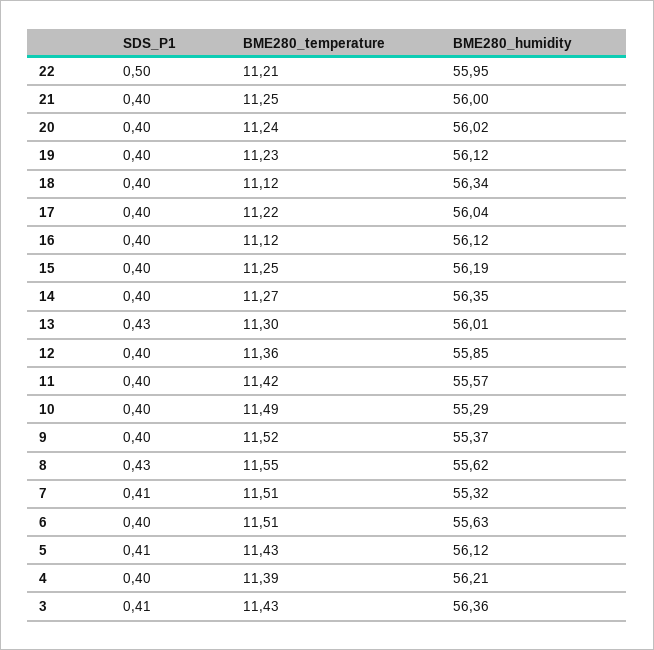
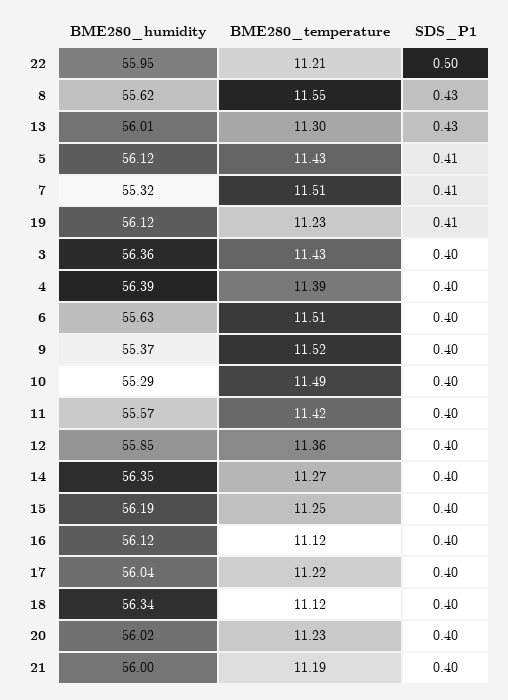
  {
    "SDS_P1": {
      "22": 0.5,
      "21": 0.4,
      "20": 0.4,
-     "19": 0.4,
+     "19": 0.41,
      "18": 0.4,
      "17": 0.4,
      "16": 0.4,
      "15": 0.4,
      "14": 0.4,
      "13": 0.43,
      "12": 0.4,
      "11": 0.4,
      "10": 0.4,
      "9": 0.4,
      "8": 0.43,
      "7": 0.41,
      "6": 0.4,
      "5": 0.41,
      "4": 0.4,
-     "3": 0.41
+     "3": 0.4
    },
    "BME280_temperature": {
      "22": 11.21,
-     "21": 11.25,
+     "21": 11.19,
-     "20": 11.24,
+     "20": 11.23,
      "19": 11.23,
      "18": 11.12,
      "17": 11.22,
      "16": 11.12,
      "15": 11.25,
      "14": 11.27,
      "13": 11.3,
      "12": 11.36,
      "11": 11.42,
      "10": 11.49,
      "9": 11.52,
      "8": 11.55,
      "7": 11.51,
      "6": 11.51,
      "5": 11.43,
      "4": 11.39,
      "3": 11.43
    },
    "BME280_humidity": {
      "22": 55.95,
      "21": 56,
      "20": 56.02,
      "19": 56.12,
      "18": 56.34,
      "17": 56.04,
      "16": 56.12,
      "15": 56.19,
      "14": 56.35,
      "13": 56.01,
      "12": 55.85,
      "11": 55.57,
      "10": 55.29,
      "9": 55.37,
      "8": 55.62,
      "7": 55.32,
      "6": 55.63,
      "5": 56.12,
-     "4": 56.21,
+     "4": 56.39,
      "3": 56.36
    }
  }

